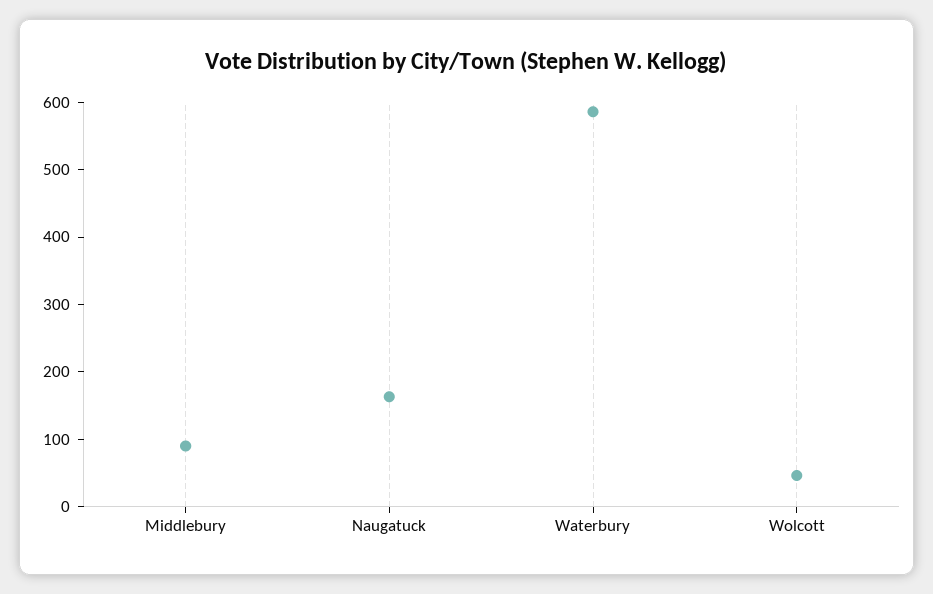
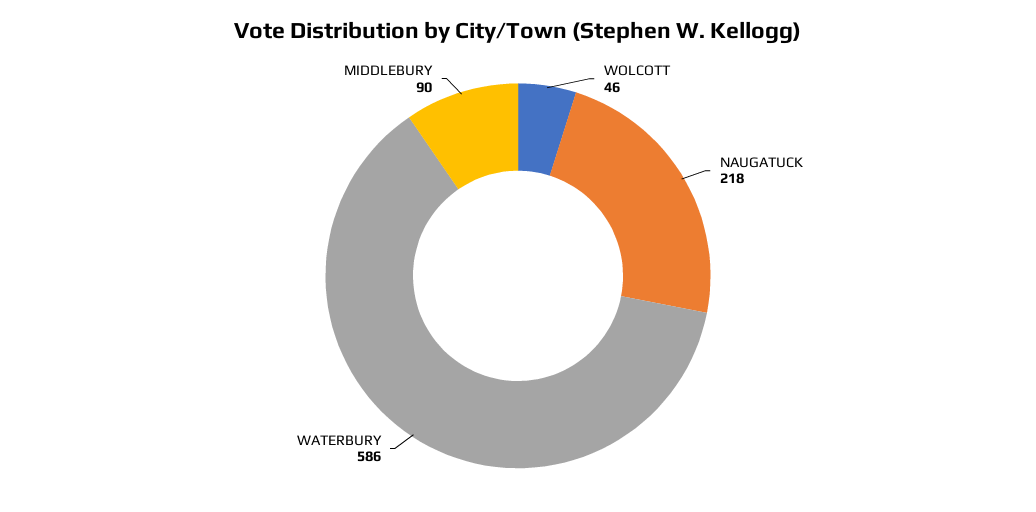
  {
    "Middlebury": 90,
-   "Naugatuck": 160,
+   "Naugatuck": 218,
    "Waterbury": 586,
    "Wolcott": 46
  }

